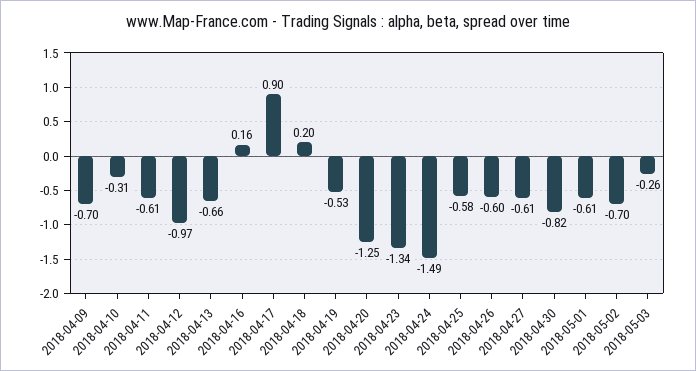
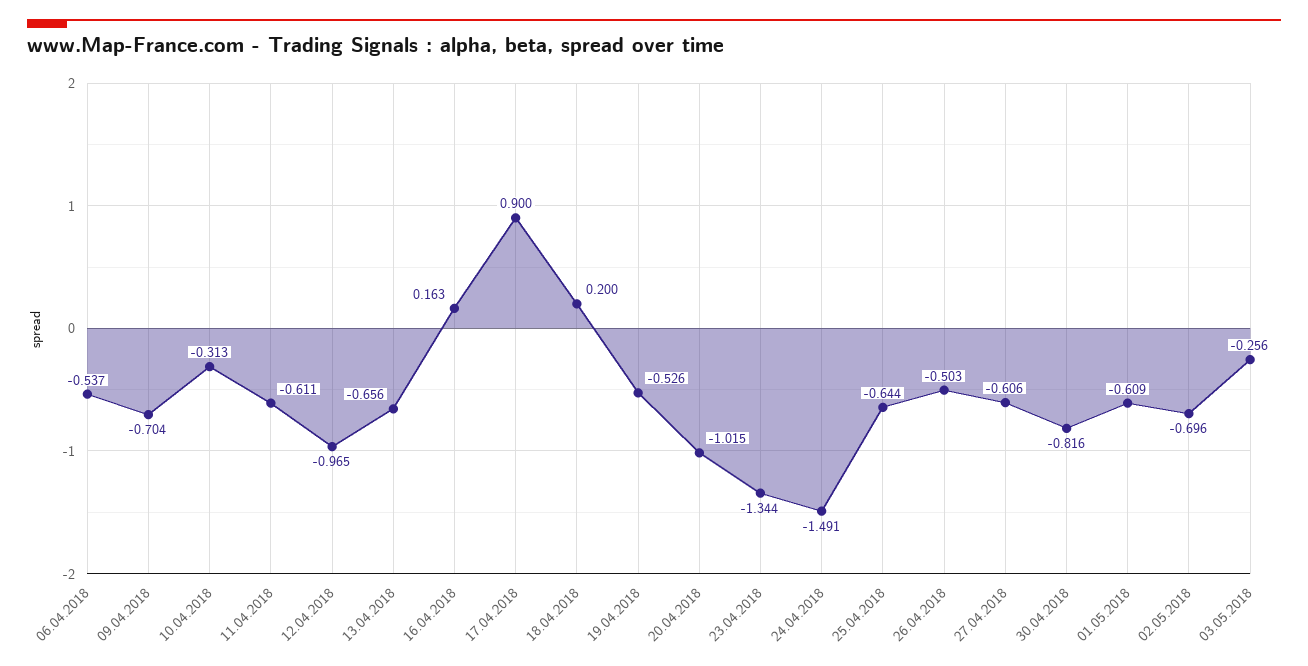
  {
    "2018-04-09": -0.704,
    "2018-04-10": -0.313,
    "2018-04-11": -0.611,
    "2018-04-12": -0.965,
    "2018-04-13": -0.656,
    "2018-04-16": 0.163,
    "2018-04-17": 0.9,
    "2018-04-18": 0.2,
    "2018-04-19": -0.526,
-   "2018-04-20": -1.25,
+   "2018-04-20": -1.015,
    "2018-04-23": -1.344,
    "2018-04-24": -1.491,
-   "2018-04-25": -0.58,
+   "2018-04-25": -0.644,
-   "2018-04-26": -0.6,
+   "2018-04-26": -0.503,
    "2018-04-27": -0.606,
    "2018-04-30": -0.816,
    "2018-05-01": -0.609,
    "2018-05-02": -0.696,
-   "2018-05-03": -0.256
+   "2018-05-03": -0.256,
+   "06.04.2018": -0.537
  }

